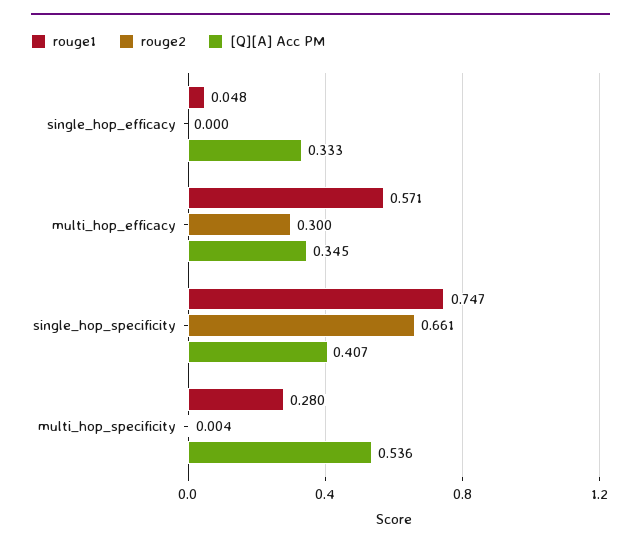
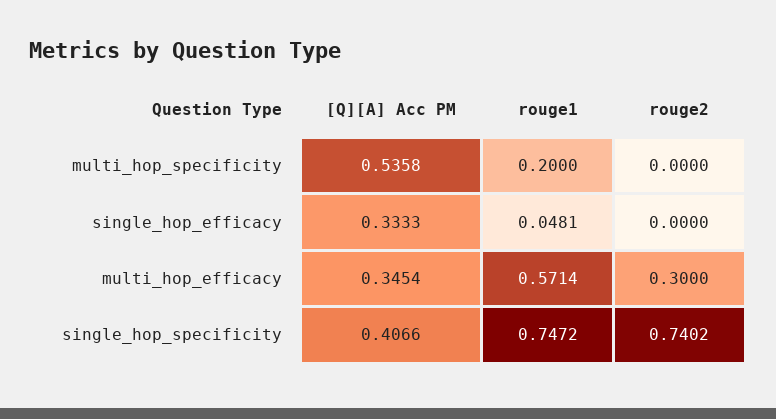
  {
    "rouge1": {
      "single_hop_efficacy": 0.0481,
      "multi_hop_efficacy": 0.5714,
      "single_hop_specificity": 0.7472,
-     "multi_hop_specificity": 0.28
+     "multi_hop_specificity": 0.2
    },
    "rouge2": {
      "single_hop_efficacy": 0,
      "multi_hop_efficacy": 0.3,
-     "single_hop_specificity": 0.661,
+     "single_hop_specificity": 0.7402,
-     "multi_hop_specificity": 0.004
+     "multi_hop_specificity": 0
    },
    "[Q][A] Acc PM": {
      "single_hop_efficacy": 0.3333,
      "multi_hop_efficacy": 0.3454,
      "single_hop_specificity": 0.4066,
      "multi_hop_specificity": 0.5358
    }
  }

